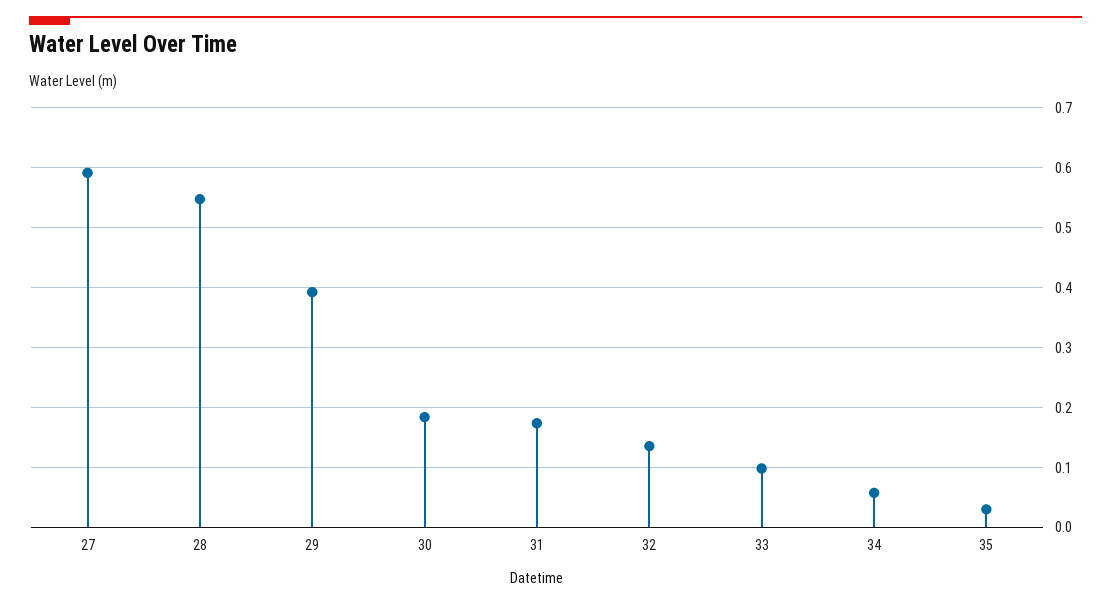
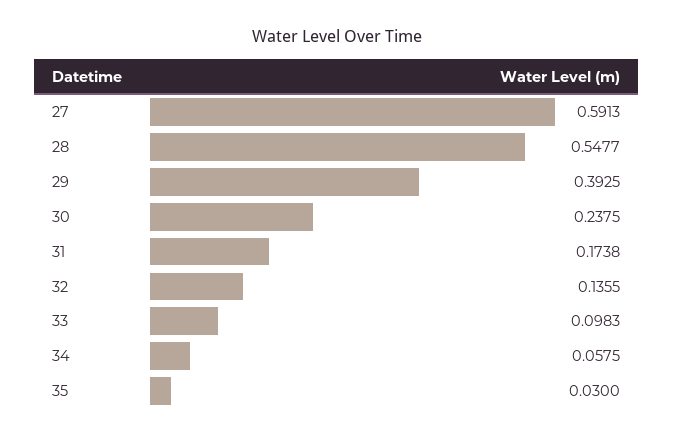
  {
    "27": 0.5913,
    "28": 0.5477,
    "29": 0.3925,
-   "30": 0.18,
+   "30": 0.2375,
    "31": 0.1738,
    "32": 0.1355,
    "33": 0.0983,
    "34": 0.0575,
    "35": 0.03
  }

